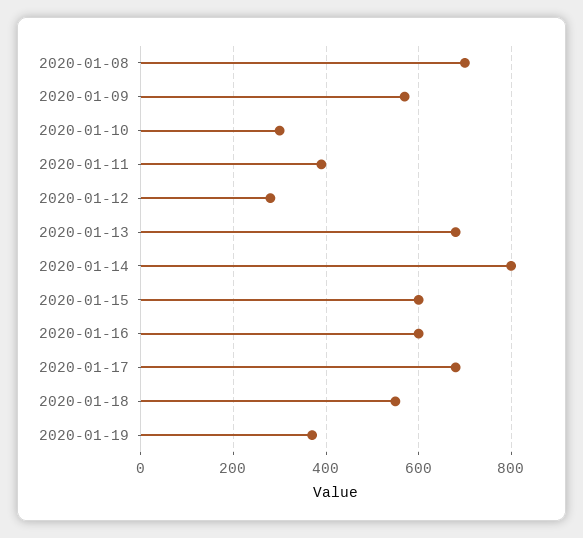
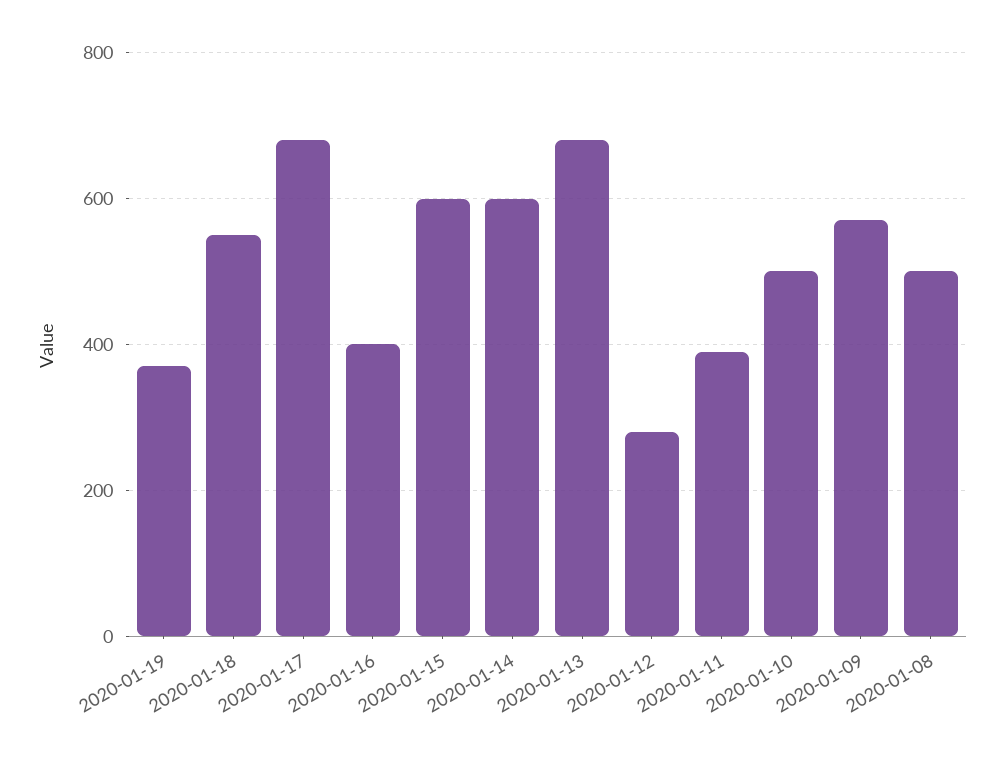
  {
-   "2020-01-08": 700,
+   "2020-01-08": 500,
    "2020-01-09": 580,
-   "2020-01-10": 300,
+   "2020-01-10": 500,
    "2020-01-11": 400,
    "2020-01-12": 280,
    "2020-01-13": 680,
-   "2020-01-14": 800,
+   "2020-01-14": 600,
    "2020-01-15": 600,
-   "2020-01-16": 600,
+   "2020-01-16": 400,
    "2020-01-17": 680,
    "2020-01-18": 560,
    "2020-01-19": 380
  }

